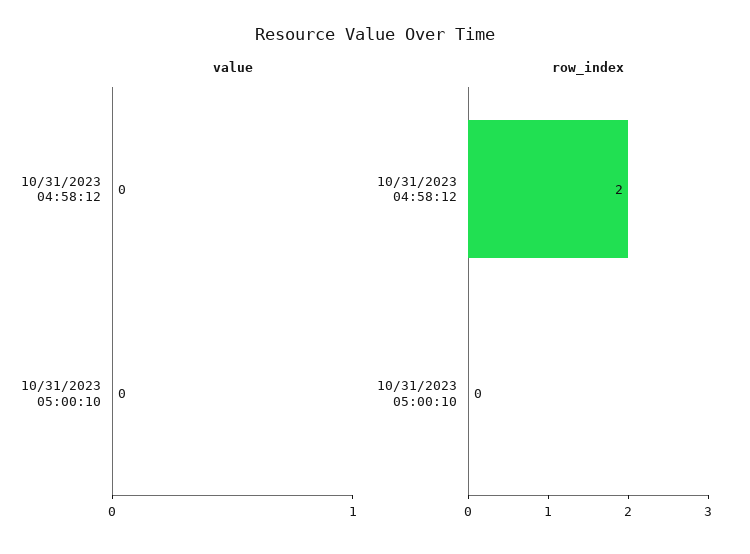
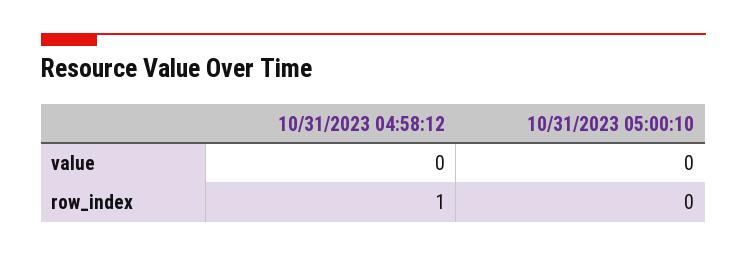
  {
    "value": {
      "10/31/2023 04:58:12": 0,
      "10/31/2023 05:00:10": 0
    },
    "row_index": {
-     "10/31/2023 04:58:12": 2,
+     "10/31/2023 04:58:12": 1,
      "10/31/2023 05:00:10": 0
    }
  }

